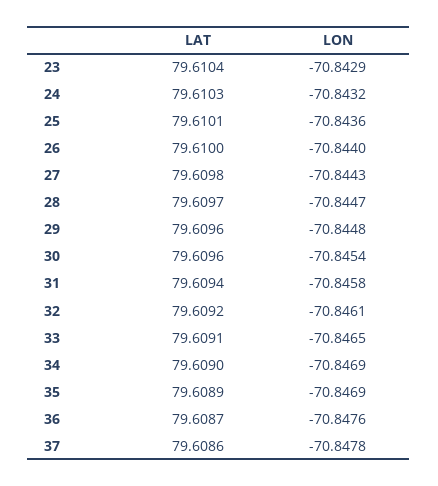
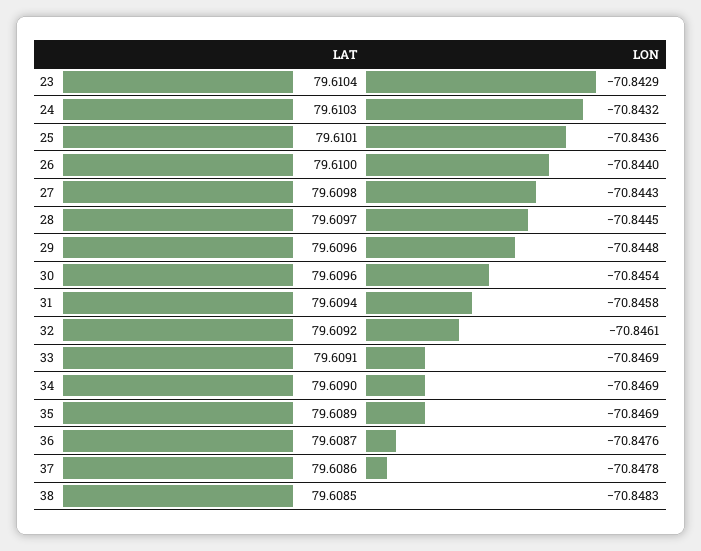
  {
    "LAT": {
      "23": 79.6104,
      "24": 79.6103,
      "25": 79.6101,
      "26": 79.61,
      "27": 79.6098,
      "28": 79.6097,
      "29": 79.6096,
      "30": 79.6096,
      "31": 79.6094,
      "32": 79.6092,
      "33": 79.6091,
      "34": 79.609,
      "35": 79.6089,
      "36": 79.6087,
-     "37": 79.6086
+     "37": 79.6086,
+     "38": 79.6085
    },
    "LON": {
      "23": -70.8429,
      "24": -70.8432,
      "25": -70.8436,
      "26": -70.844,
      "27": -70.8443,
-     "28": -70.8447,
+     "28": -70.8445,
      "29": -70.8448,
      "30": -70.8454,
      "31": -70.8458,
      "32": -70.8461,
-     "33": -70.8465,
+     "33": -70.8469,
      "34": -70.8469,
      "35": -70.8469,
      "36": -70.8476,
-     "37": -70.8478
+     "37": -70.8478,
+     "38": -70.8483
    }
  }

